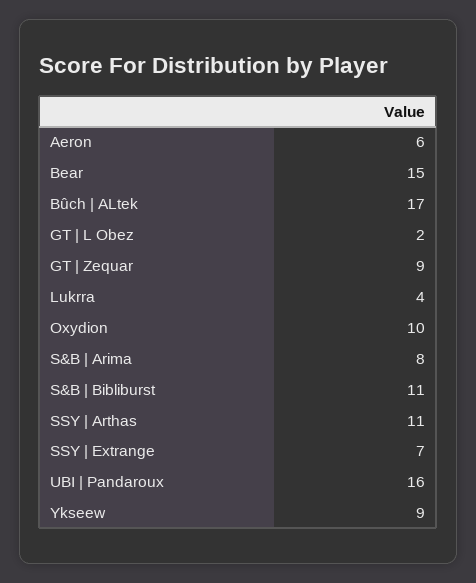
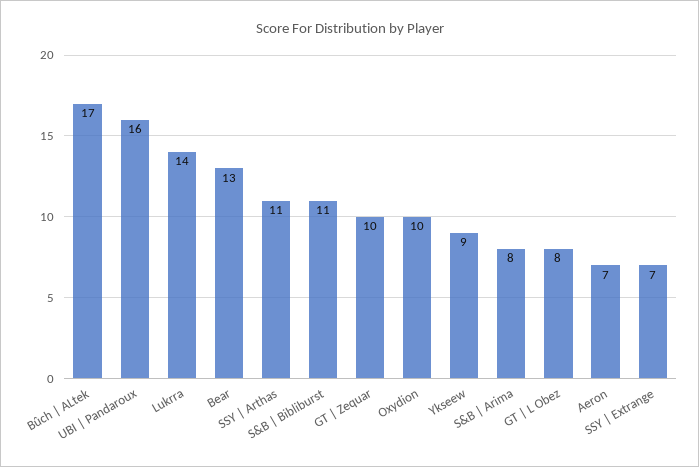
  {
-   "Aeron": 6,
+   "Aeron": 7,
-   "Bear": 15,
+   "Bear": 13,
    "Bûch | ALtek": 17,
-   "GT | L Obez": 2,
+   "GT | L Obez": 8,
-   "GT | Zequar": 9,
+   "GT | Zequar": 10,
-   "Lukrra": 4,
+   "Lukrra": 14,
    "Oxydion": 10,
    "S&B | Arima": 8,
    "S&B | Bibliburst": 11,
    "SSY | Arthas": 11,
    "SSY | Extrange": 7,
    "UBI | Pandaroux": 16,
    "Ykseew": 9
  }

